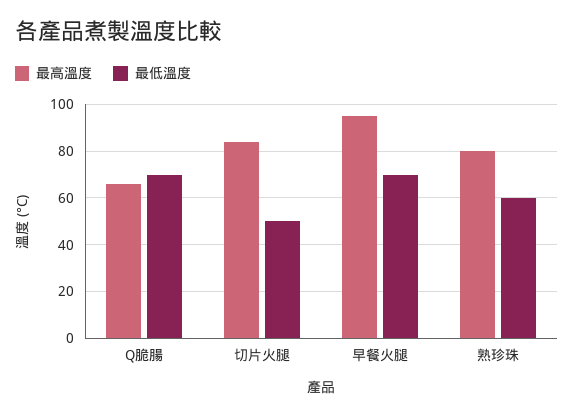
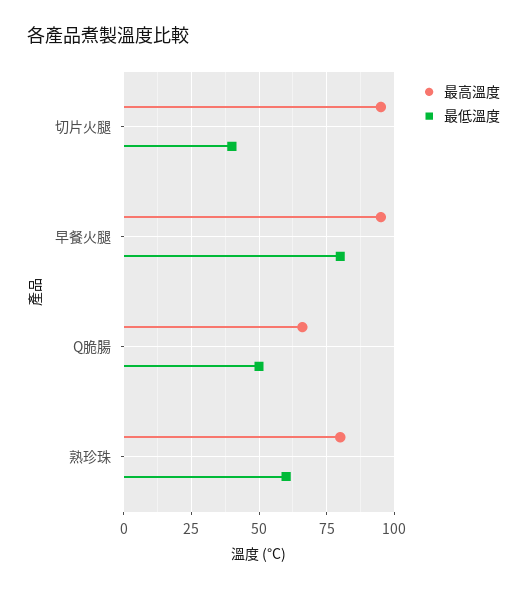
  {
    "最高溫度": {
      "Q脆腸": 65,
-     "切片火腿": 85,
+     "切片火腿": 95,
      "早餐火腿": 95,
      "熟珍珠": 80
    },
    "最低溫度": {
-     "Q脆腸": 70,
+     "Q脆腸": 50,
-     "切片火腿": 50,
+     "切片火腿": 40,
-     "早餐火腿": 70,
+     "早餐火腿": 80,
      "熟珍珠": 60
    }
  }

